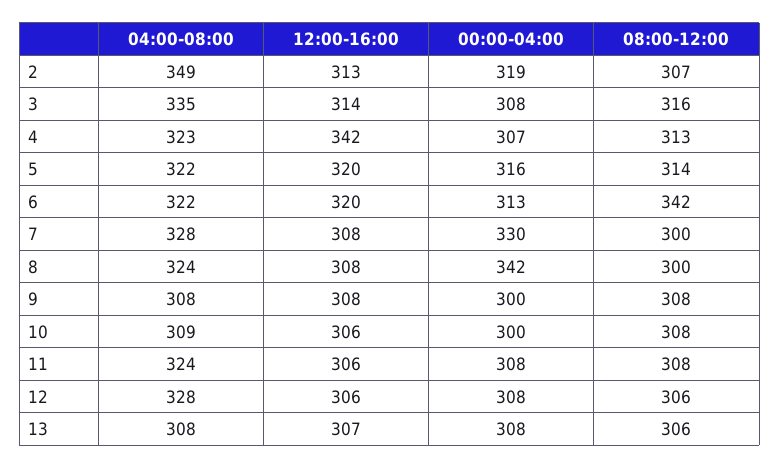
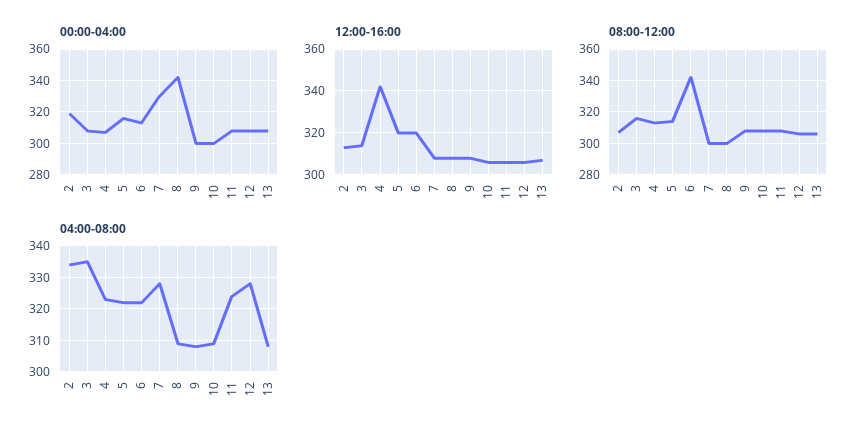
  {
    "04:00-08:00": {
-     "2": 349,
+     "2": 335,
      "3": 335,
      "4": 323,
      "5": 322,
      "6": 322,
      "7": 328,
-     "8": 324,
+     "8": 310,
      "9": 308,
      "10": 309,
      "11": 324,
      "12": 328,
      "13": 308
    },
    "12:00-16:00": {
      "2": 313,
      "3": 314,
      "4": 342,
      "5": 320,
      "6": 320,
      "7": 308,
      "8": 308,
      "9": 308,
      "10": 306,
      "11": 306,
      "12": 306,
      "13": 307
    },
    "00:00-04:00": {
      "2": 319,
      "3": 308,
      "4": 307,
      "5": 316,
      "6": 313,
      "7": 330,
      "8": 342,
      "9": 300,
      "10": 300,
      "11": 308,
      "12": 308,
      "13": 308
    },
    "08:00-12:00": {
      "2": 307,
      "3": 316,
      "4": 313,
      "5": 314,
      "6": 342,
      "7": 300,
      "8": 300,
      "9": 308,
      "10": 308,
      "11": 308,
      "12": 306,
      "13": 306
    }
  }

